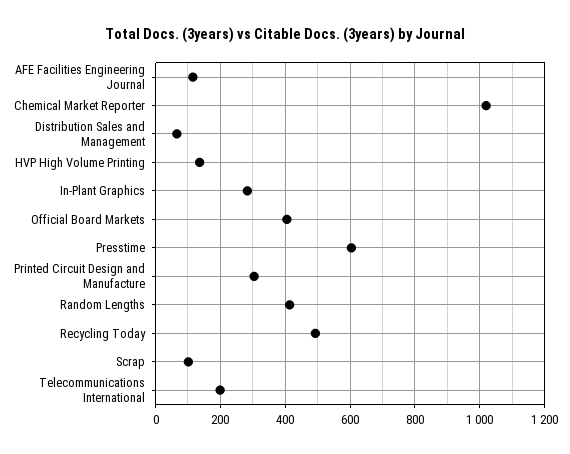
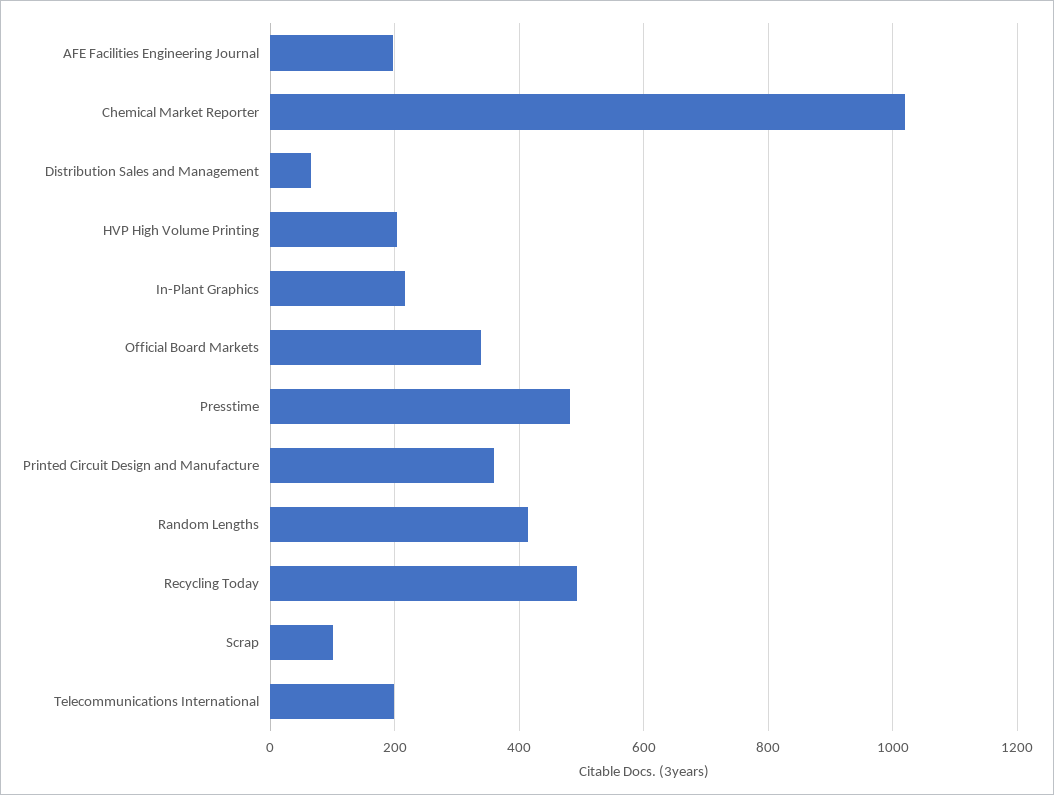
  {
-   "AFE Facilities Engineering Journal": 120,
+   "AFE Facilities Engineering Journal": 200,
    "Chemical Market Reporter": 1020,
    "Distribution Sales and Management": 60,
-   "HVP High Volume Printing": 140,
+   "HVP High Volume Printing": 200,
-   "In-Plant Graphics": 280,
+   "In-Plant Graphics": 220,
-   "Official Board Markets": 400,
+   "Official Board Markets": 340,
-   "Presstime": 600,
+   "Presstime": 480,
-   "Printed Circuit Design and Manufacture": 300,
+   "Printed Circuit Design and Manufacture": 360,
    "Random Lengths": 420,
    "Recycling Today": 500,
    "Scrap": 100,
    "Telecommunications International": 200
  }

